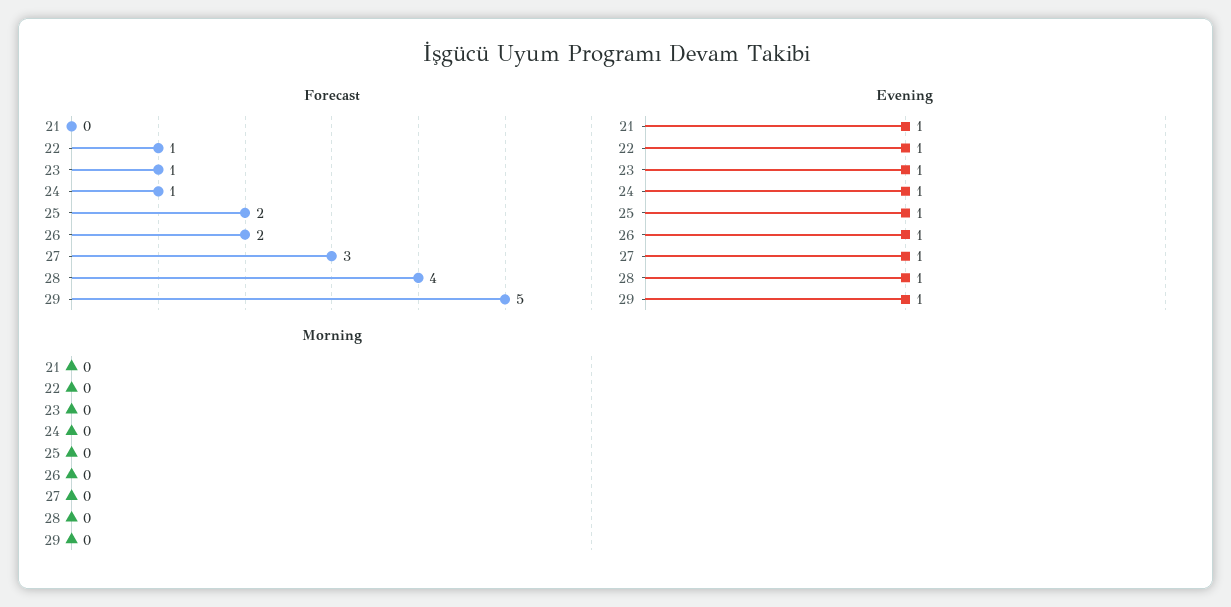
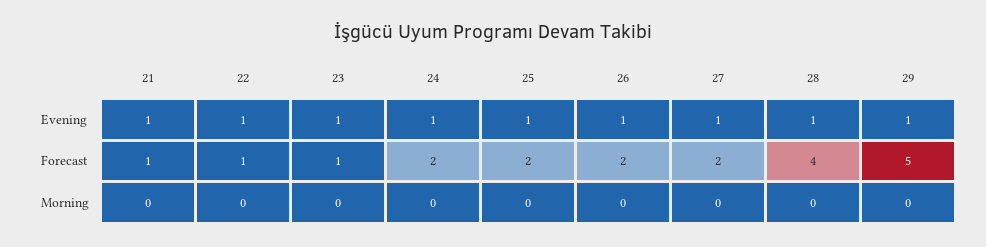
  {
    "Forecast": {
-     "21": 0,
+     "21": 1,
      "22": 1,
      "23": 1,
-     "24": 1,
+     "24": 2,
      "25": 2,
      "26": 2,
-     "27": 3,
+     "27": 2,
      "28": 4,
      "29": 5
    },
    "Evening": {
      "21": 1,
      "22": 1,
      "23": 1,
      "24": 1,
      "25": 1,
      "26": 1,
      "27": 1,
      "28": 1,
      "29": 1
    },
    "Morning": {
      "21": 0,
      "22": 0,
      "23": 0,
      "24": 0,
      "25": 0,
      "26": 0,
      "27": 0,
      "28": 0,
      "29": 0
    }
  }

